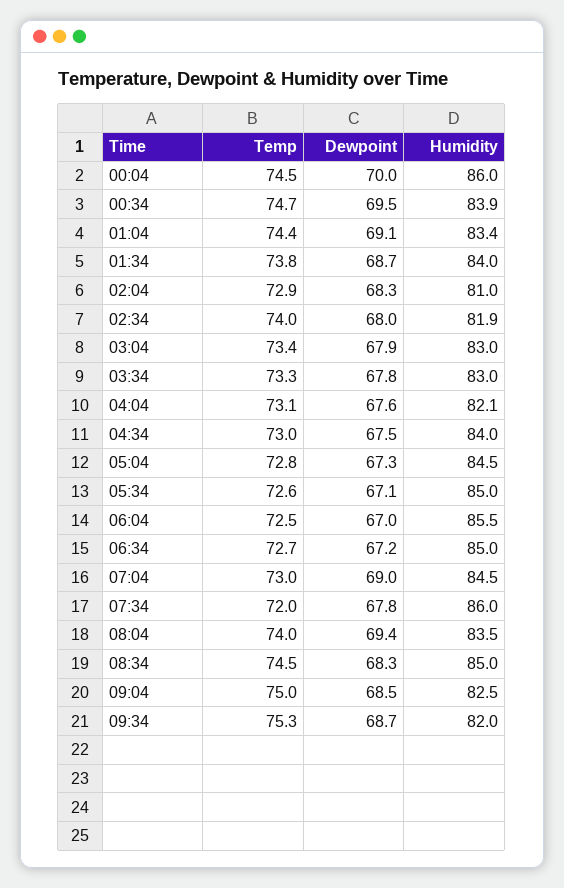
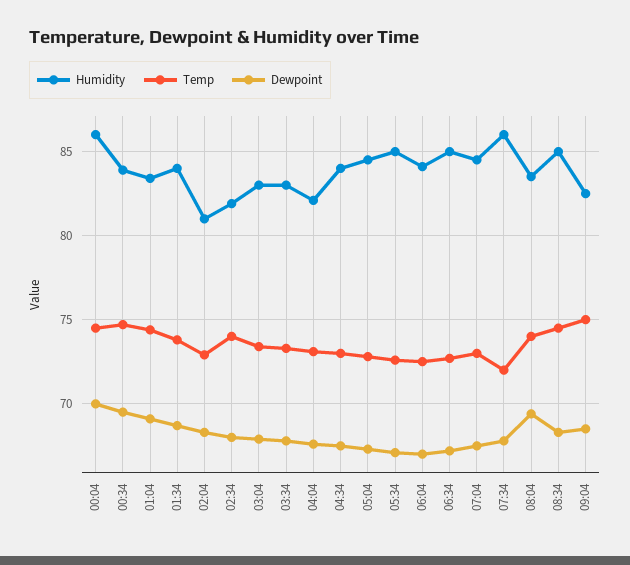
  {
    "Temp": {
      "00:04": 74.5,
      "00:34": 74.7,
      "01:04": 74.4,
      "01:34": 73.8,
      "02:04": 72.9,
      "02:34": 74,
      "03:04": 73.4,
      "03:34": 73.3,
      "04:04": 73.1,
      "04:34": 73,
      "05:04": 72.8,
      "05:34": 72.6,
      "06:04": 72.5,
      "06:34": 72.7,
      "07:04": 73,
      "07:34": 72,
      "08:04": 74,
      "08:34": 74.5,
-     "09:04": 75,
+     "09:04": 75
-     "09:34": 75.3
    },
    "Dewpoint": {
      "00:04": 70,
      "00:34": 69.5,
      "01:04": 69.1,
      "01:34": 68.7,
      "02:04": 68.3,
      "02:34": 68,
      "03:04": 67.9,
      "03:34": 67.8,
      "04:04": 67.6,
      "04:34": 67.5,
      "05:04": 67.3,
      "05:34": 67.1,
      "06:04": 67,
      "06:34": 67.2,
-     "07:04": 69,
+     "07:04": 67.5,
      "07:34": 67.8,
      "08:04": 69.4,
      "08:34": 68.3,
-     "09:04": 68.5,
+     "09:04": 68.5
-     "09:34": 68.7
    },
    "Humidity": {
      "00:04": 86,
      "00:34": 83.9,
      "01:04": 83.4,
      "01:34": 84,
      "02:04": 81,
      "02:34": 81.9,
      "03:04": 83,
      "03:34": 83,
      "04:04": 82.1,
      "04:34": 84,
      "05:04": 84.5,
      "05:34": 85,
-     "06:04": 85.5,
+     "06:04": 84,
      "06:34": 85,
      "07:04": 84.5,
      "07:34": 86,
      "08:04": 83.5,
      "08:34": 85,
-     "09:04": 82.5,
+     "09:04": 82.5
-     "09:34": 82
    }
  }

